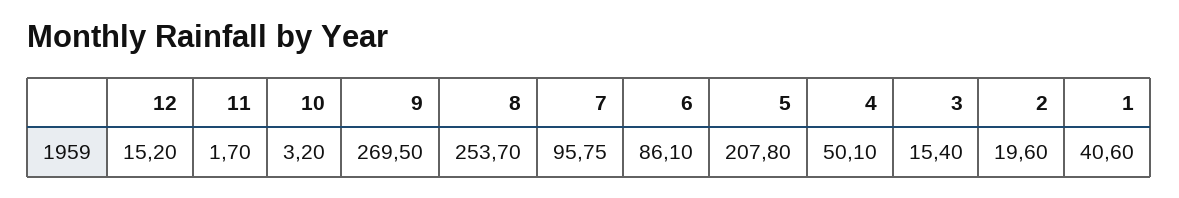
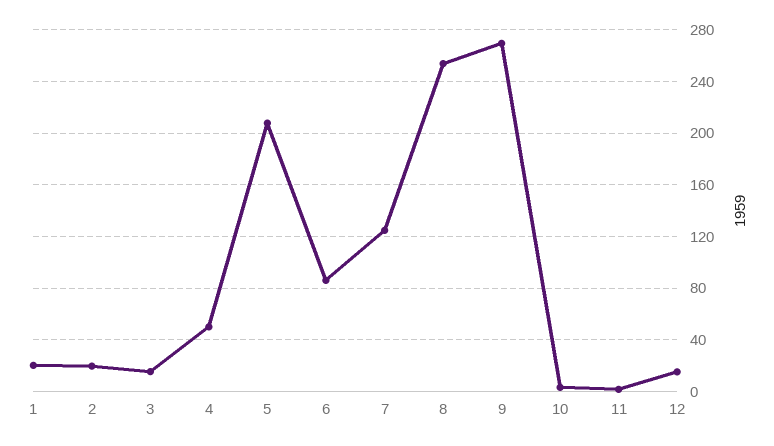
  {
    "12": 15.2,
    "11": 1.7,
    "10": 3.2,
    "9": 269.5,
    "8": 253.7,
-   "7": 95.75,
+   "7": 125,
    "6": 86.1,
    "5": 207.8,
    "4": 50.1,
    "3": 15.4,
    "2": 19.6,
-   "1": 40.6
+   "1": 20
  }

